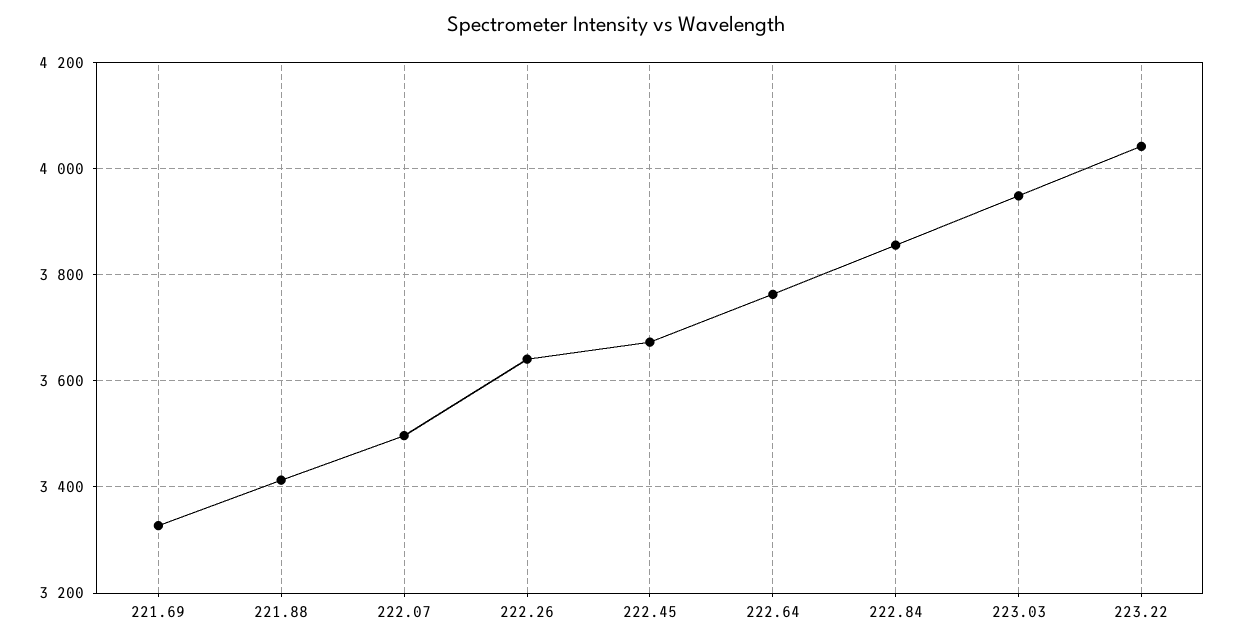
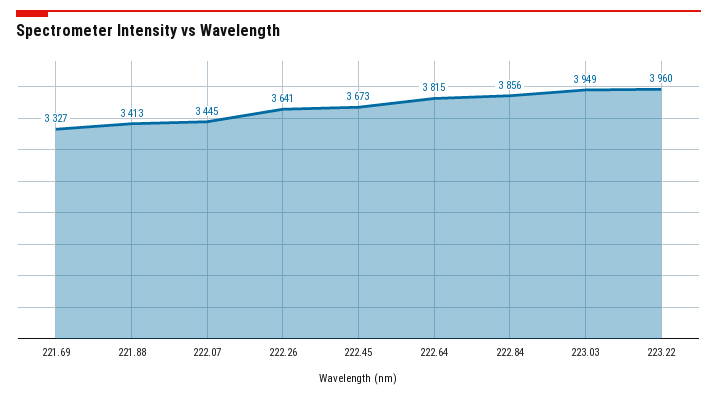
  {
    "221.69": 3327,
    "221.88": 3413,
-   "222.07": 3500,
+   "222.07": 3445,
    "222.26": 3641,
    "222.45": 3673,
-   "222.64": 3760,
+   "222.64": 3815,
    "222.84": 3856,
    "223.03": 3949,
-   "223.22": 4040
+   "223.22": 3960
  }

